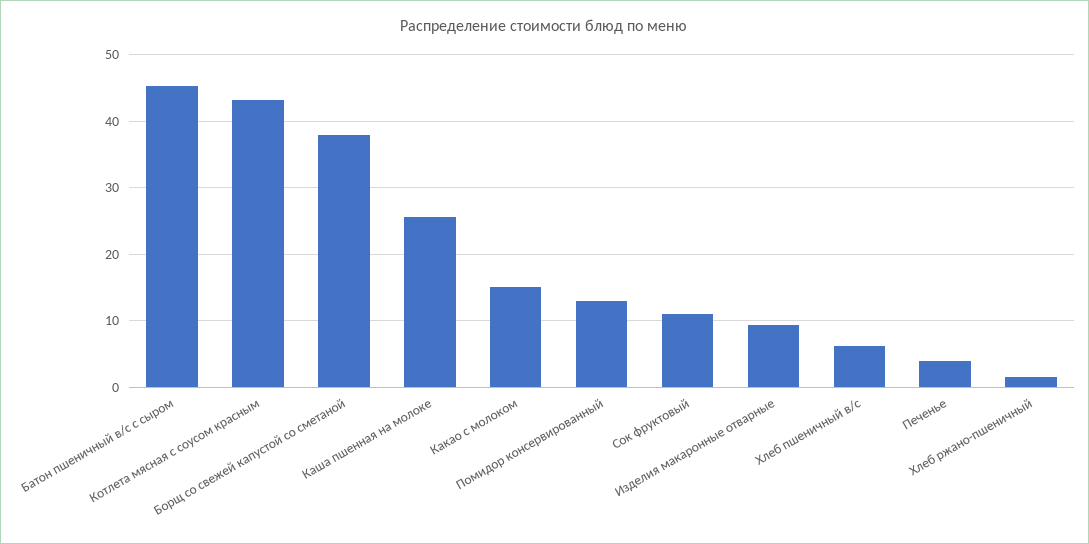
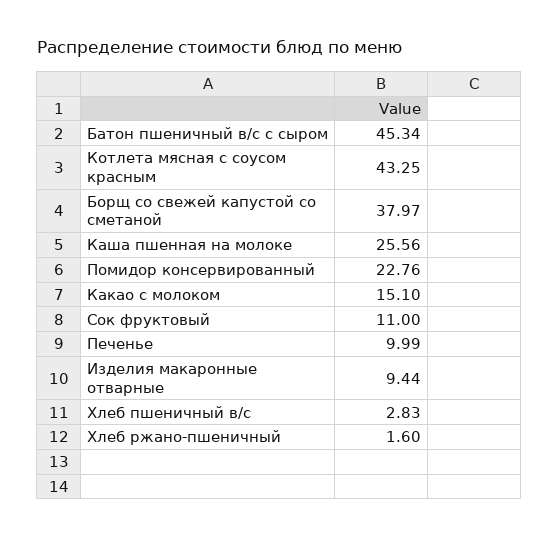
  {
    "Батон пшеничный в/с с сыром": 45.34,
    "Котлета мясная с соусом красным": 43.25,
    "Борщ со свежей капустой со сметаной": 37.97,
    "Каша пшенная на молоке": 25.56,
    "Какао с молоком": 15.1,
-   "Помидор консервированный": 13,
+   "Помидор консервированный": 22.76,
    "Сок фруктовый": 11,
    "Изделия макаронные отварные": 9.44,
-   "Хлеб пшеничный в/с": 6,
+   "Хлеб пшеничный в/с": 2.83,
-   "Печенье": 4,
+   "Печенье": 9.99,
    "Хлеб ржано-пшеничный": 1.6
  }

